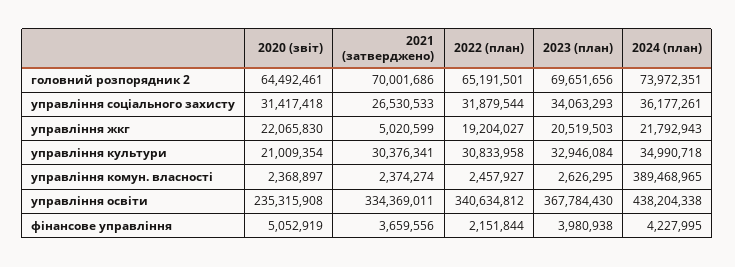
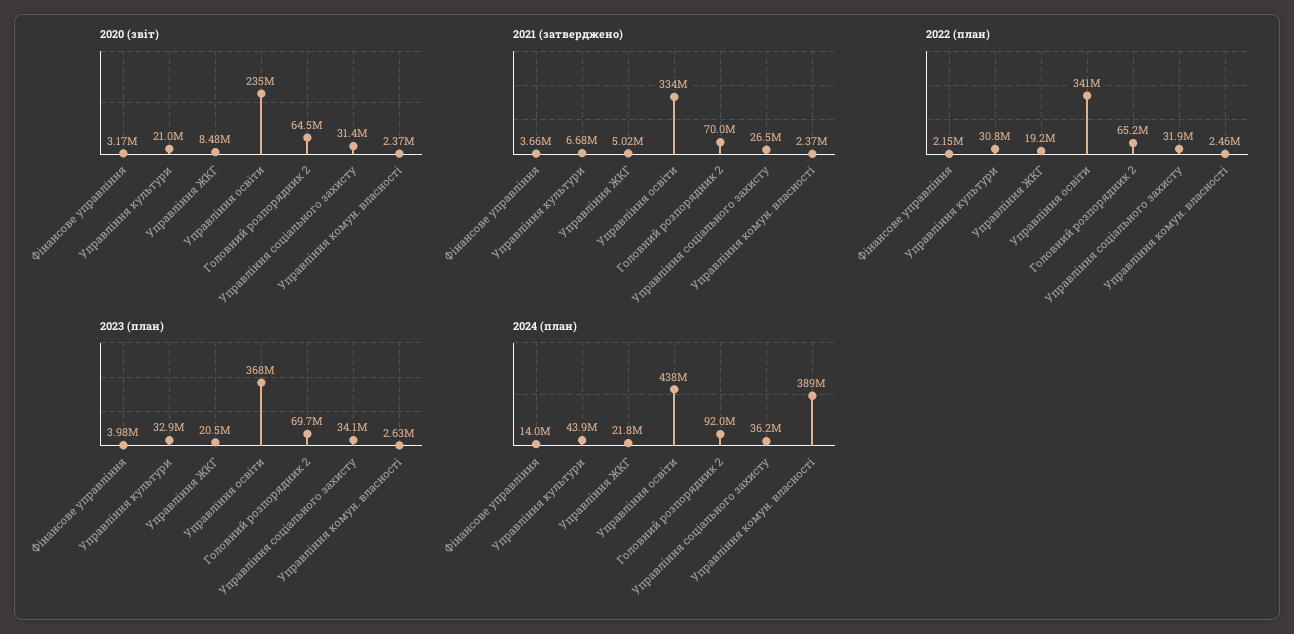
  {
    "2020 (звіт)": {
      "головний розпорядник 2": 64492461,
      "управління соціального захисту": 31417418,
-     "управління жкг": 22065830,
+     "управління жкг": 8480000,
      "управління культури": 21009354,
      "управління комун. власності": 2368897,
      "управління освіти": 235315908,
-     "фінансове управління": 5052919
+     "фінансове управління": 3170000
    },
    "2021 (затверджено)": {
      "головний розпорядник 2": 70001686,
      "управління соціального захисту": 26530533,
      "управління жкг": 5020599,
-     "управління культури": 30376341,
+     "управління культури": 6680000,
      "управління комун. власності": 2374274,
      "управління освіти": 334369011,
      "фінансове управління": 3659556
    },
    "2022 (план)": {
      "головний розпорядник 2": 65191501,
      "управління соціального захисту": 31879544,
      "управління жкг": 19204027,
      "управління культури": 30833958,
      "управління комун. власності": 2457927,
      "управління освіти": 340634812,
      "фінансове управління": 2151844
    },
    "2023 (план)": {
      "головний розпорядник 2": 69651656,
      "управління соціального захисту": 34063293,
      "управління жкг": 20519503,
      "управління культури": 32946084,
      "управління комун. власності": 2626295,
      "управління освіти": 367784430,
      "фінансове управління": 3980938
    },
    "2024 (план)": {
-     "головний розпорядник 2": 73972351,
+     "головний розпорядник 2": 92000000,
      "управління соціального захисту": 36177261,
      "управління жкг": 21792943,
-     "управління культури": 34990718,
+     "управління культури": 43900000,
      "управління комун. власності": 389468965,
      "управління освіти": 438204338,
-     "фінансове управління": 4227995
+     "фінансове управління": 14000000
    }
  }

